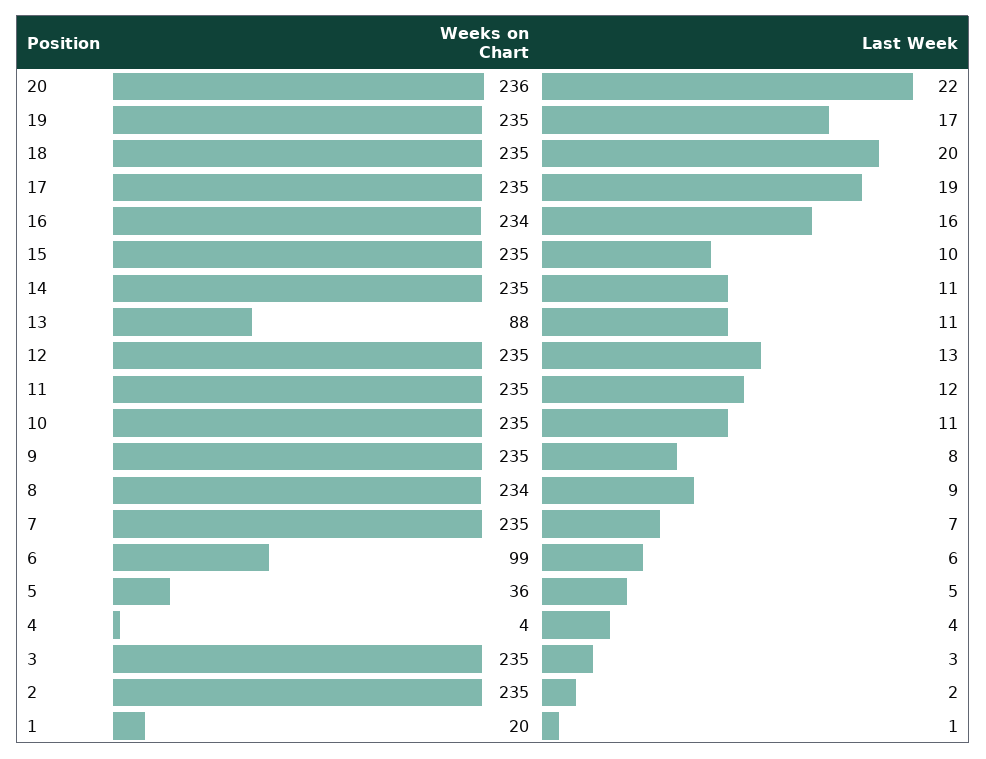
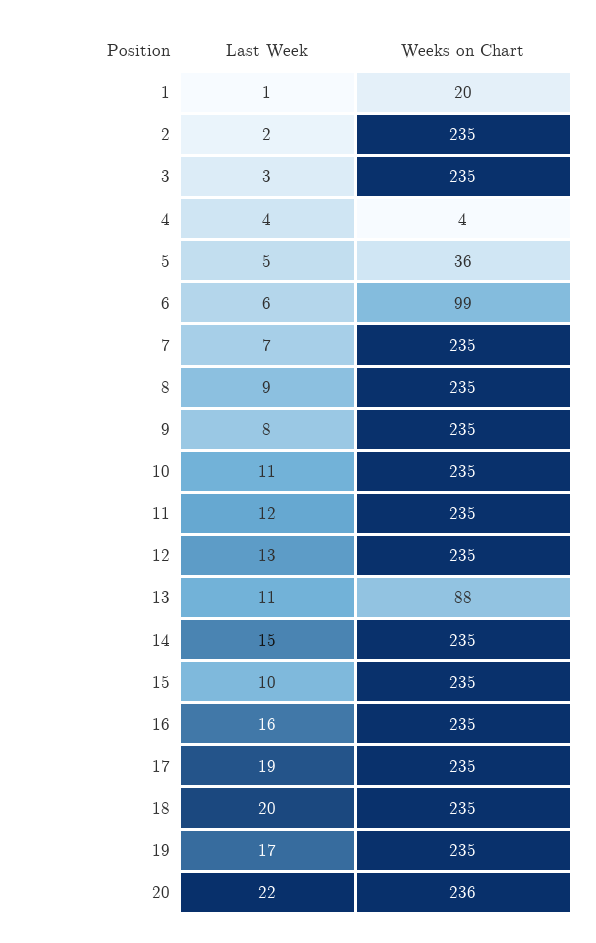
  {
    "Weeks on Chart": {
      "20": 236,
      "19": 235,
      "18": 235,
      "17": 235,
-     "16": 234,
+     "16": 235,
      "15": 235,
      "14": 235,
      "13": 88,
      "12": 235,
      "11": 235,
      "10": 235,
      "9": 235,
-     "8": 234,
+     "8": 235,
      "7": 235,
      "6": 99,
      "5": 36,
      "4": 4,
      "3": 235,
      "2": 235,
      "1": 20
    },
    "Last Week": {
      "20": 22,
      "19": 17,
      "18": 20,
      "17": 19,
      "16": 16,
      "15": 10,
-     "14": 11,
+     "14": 15,
      "13": 11,
      "12": 13,
      "11": 12,
      "10": 11,
      "9": 8,
      "8": 9,
      "7": 7,
      "6": 6,
      "5": 5,
      "4": 4,
      "3": 3,
      "2": 2,
      "1": 1
    }
  }

